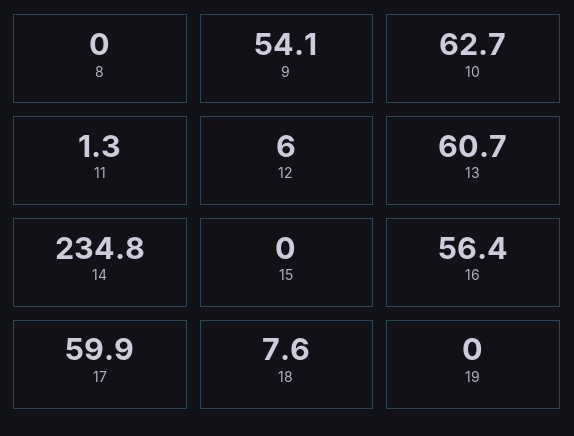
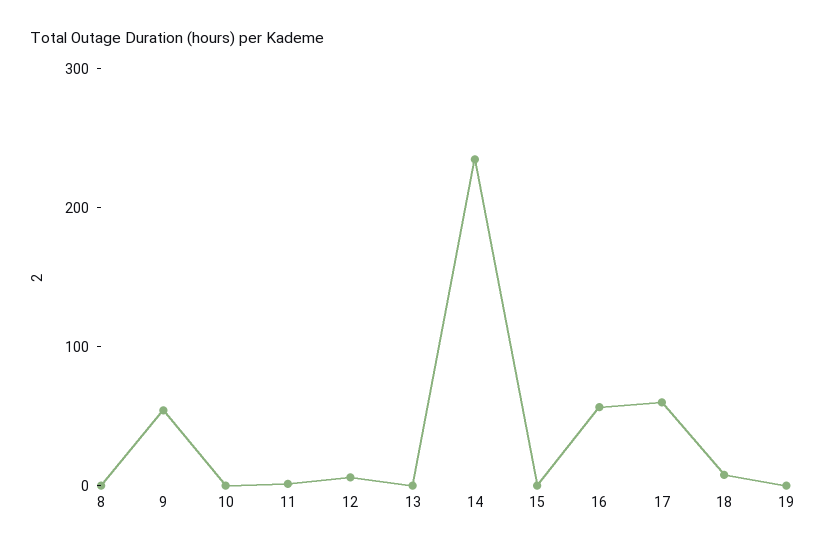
  {
    "8": 0,
    "9": 54.1,
-   "10": 62.7,
+   "10": 0,
    "11": 1.3,
    "12": 6,
-   "13": 60.7,
+   "13": 0,
    "14": 234.8,
    "15": 0,
    "16": 56.4,
    "17": 59.9,
    "18": 7.6,
    "19": 0
  }

